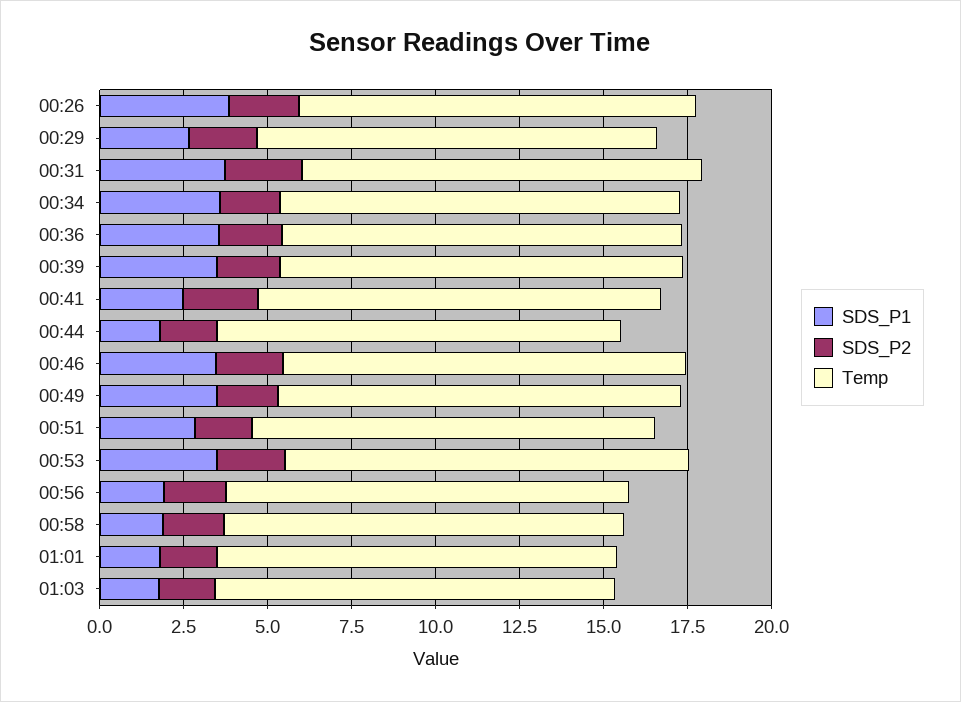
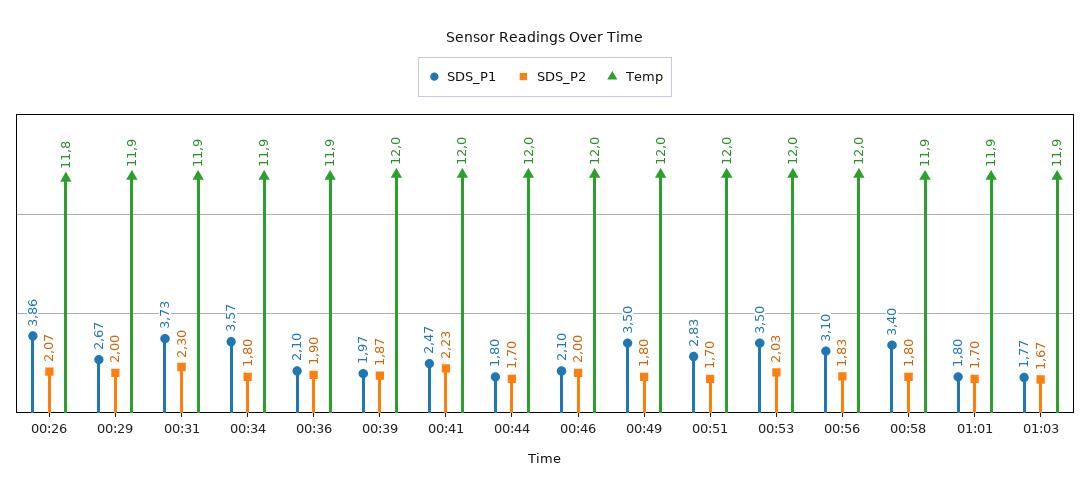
  {
    "SDS_P1": {
      "00:26": 3.86,
      "00:29": 2.67,
      "00:31": 3.73,
      "00:34": 3.57,
-     "00:36": 3.5,
+     "00:36": 2.1,
-     "00:39": 3.5,
+     "00:39": 1.97,
      "00:41": 2.47,
      "00:44": 1.8,
-     "00:46": 3.5,
+     "00:46": 2.1,
      "00:49": 3.5,
      "00:51": 2.83,
      "00:53": 3.5,
-     "00:56": 2,
+     "00:56": 3.1,
-     "00:58": 2,
+     "00:58": 3.4,
      "01:01": 1.8,
      "01:03": 1.77
    },
    "SDS_P2": {
      "00:26": 2.07,
      "00:29": 2,
      "00:31": 2.3,
      "00:34": 1.8,
      "00:36": 1.9,
      "00:39": 1.87,
      "00:41": 2.23,
      "00:44": 1.7,
      "00:46": 2,
      "00:49": 1.8,
      "00:51": 1.7,
      "00:53": 2.03,
      "00:56": 1.83,
      "00:58": 1.8,
      "01:01": 1.7,
      "01:03": 1.67
    },
    "Temp": {
      "00:26": 11.8,
      "00:29": 11.9,
      "00:31": 11.9,
      "00:34": 11.9,
      "00:36": 11.9,
      "00:39": 12,
      "00:41": 12,
      "00:44": 12,
      "00:46": 12,
      "00:49": 12,
      "00:51": 12,
      "00:53": 12,
      "00:56": 12,
      "00:58": 11.9,
      "01:01": 11.9,
      "01:03": 11.9
    }
  }

